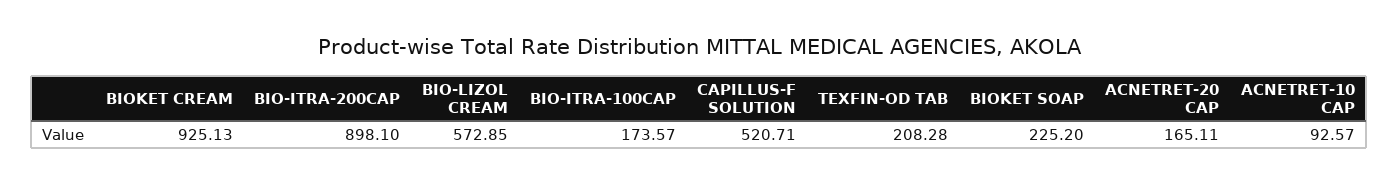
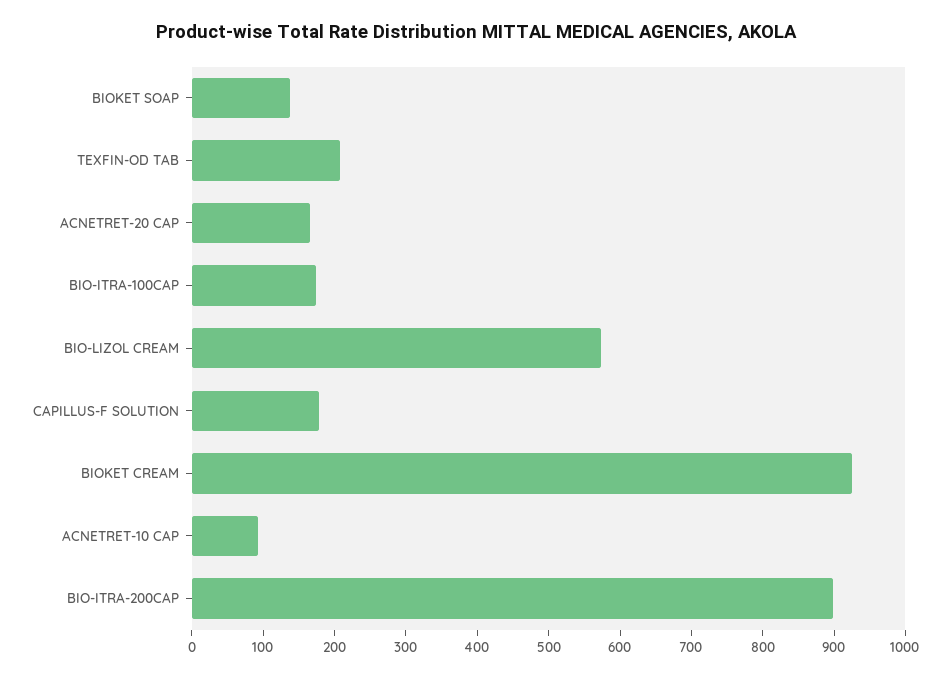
  {
    "BIOKET CREAM": 925.13,
    "BIO-ITRA-200CAP": 898.1,
    "BIO-LIZOL CREAM": 572.85,
    "BIO-ITRA-100CAP": 173.57,
-   "CAPILLUS-F SOLUTION": 520.71,
+   "CAPILLUS-F SOLUTION": 180,
    "TEXFIN-OD TAB": 208.28,
-   "BIOKET SOAP": 225.2,
+   "BIOKET SOAP": 140,
    "ACNETRET-20 CAP": 165.11,
    "ACNETRET-10 CAP": 92.57
  }

